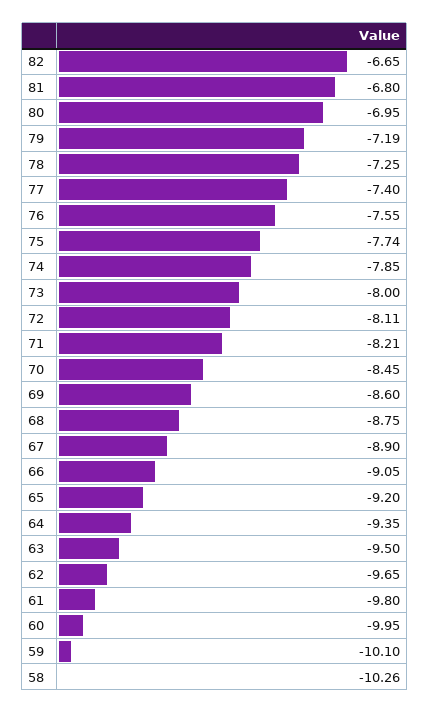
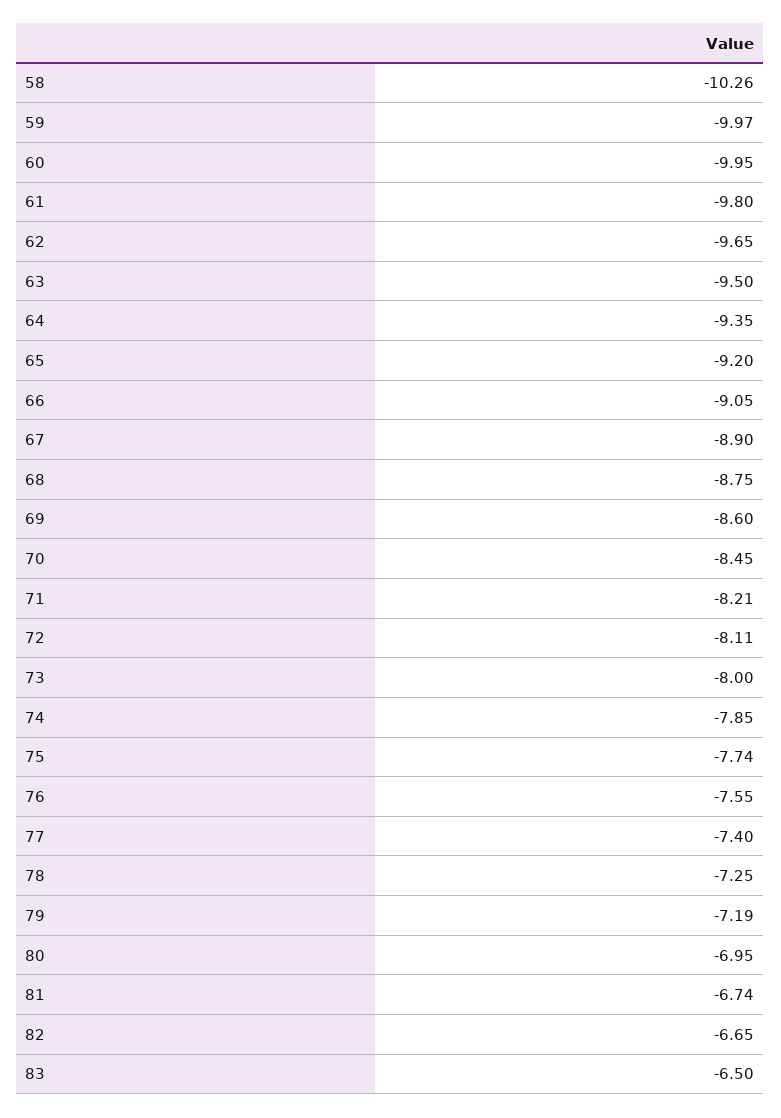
  {
    "82": -6.65,
-   "81": -6.8,
+   "81": -6.74,
    "80": -6.95,
    "79": -7.19,
    "78": -7.25,
    "77": -7.4,
    "76": -7.55,
    "75": -7.74,
    "74": -7.85,
    "73": -8,
    "72": -8.11,
    "71": -8.21,
    "70": -8.45,
    "69": -8.6,
    "68": -8.75,
    "67": -8.9,
    "66": -9.05,
    "65": -9.2,
    "64": -9.35,
    "63": -9.5,
    "62": -9.65,
    "61": -9.8,
    "60": -9.95,
-   "59": -10.1,
+   "59": -9.97,
-   "58": -10.26
+   "58": -10.26,
+   "83": -6.5
  }

